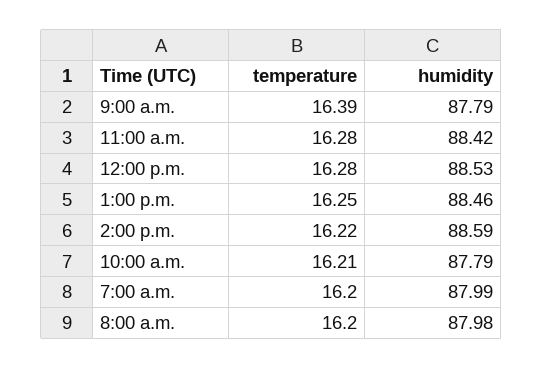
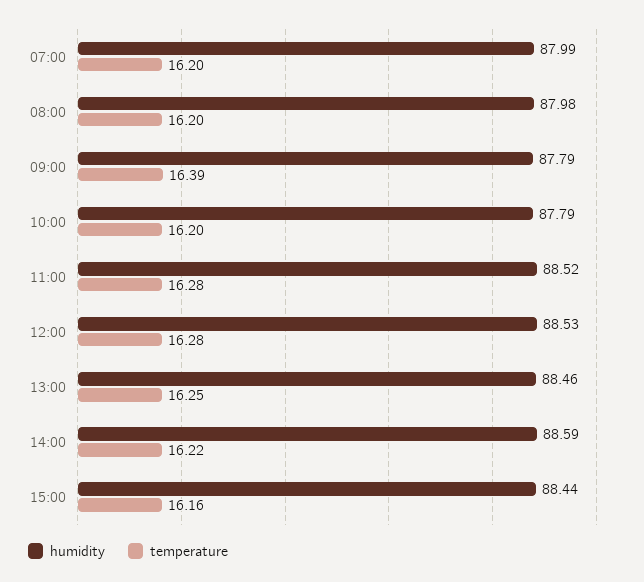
  {
    "temperature": {
      "9:00 a.m.": 16.39,
      "11:00 a.m.": 16.28,
      "12:00 p.m.": 16.28,
      "1:00 p.m.": 16.25,
      "2:00 p.m.": 16.22,
-     "10:00 a.m.": 16.21,
+     "10:00 a.m.": 16.2,
      "7:00 a.m.": 16.2,
-     "8:00 a.m.": 16.2
+     "8:00 a.m.": 16.2,
+     "15:00": 16.16
    },
    "humidity": {
      "9:00 a.m.": 87.79,
-     "11:00 a.m.": 88.42,
+     "11:00 a.m.": 88.52,
      "12:00 p.m.": 88.53,
      "1:00 p.m.": 88.46,
      "2:00 p.m.": 88.59,
      "10:00 a.m.": 87.79,
      "7:00 a.m.": 87.99,
-     "8:00 a.m.": 87.98
+     "8:00 a.m.": 87.98,
+     "15:00": 88.44
    }
  }

